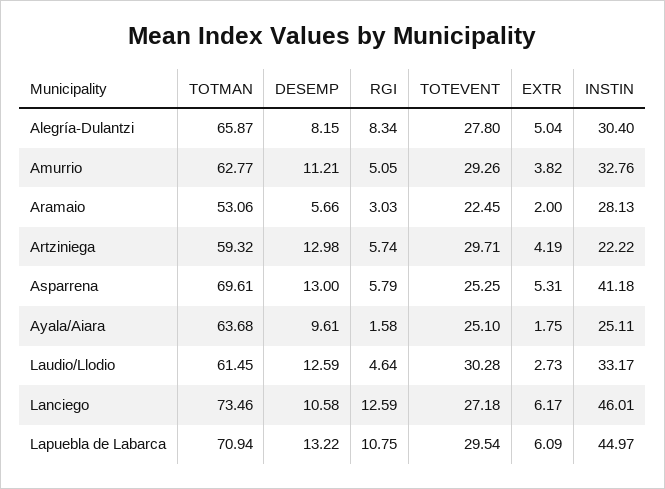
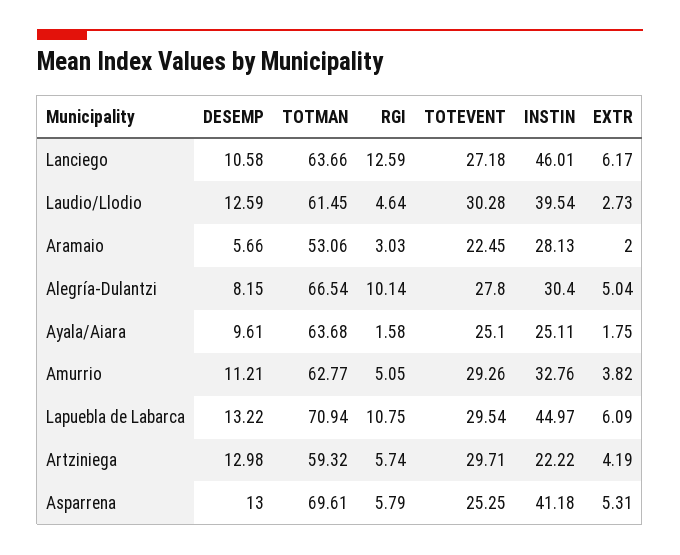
  {
    "TOTMAN": {
-     "Alegría-Dulantzi": 65.87,
+     "Alegría-Dulantzi": 66.54,
      "Amurrio": 62.77,
      "Aramaio": 53.06,
      "Artziniega": 59.32,
      "Asparrena": 69.61,
      "Ayala/Aiara": 63.68,
      "Laudio/Llodio": 61.45,
-     "Lanciego": 73.46,
+     "Lanciego": 63.66,
      "Lapuebla de Labarca": 70.94
    },
    "DESEMP": {
      "Alegría-Dulantzi": 8.15,
      "Amurrio": 11.21,
      "Aramaio": 5.66,
      "Artziniega": 12.98,
      "Asparrena": 13,
      "Ayala/Aiara": 9.61,
      "Laudio/Llodio": 12.59,
      "Lanciego": 10.58,
      "Lapuebla de Labarca": 13.22
    },
    "RGI": {
-     "Alegría-Dulantzi": 8.34,
+     "Alegría-Dulantzi": 10.14,
      "Amurrio": 5.05,
      "Aramaio": 3.03,
      "Artziniega": 5.74,
      "Asparrena": 5.79,
      "Ayala/Aiara": 1.58,
      "Laudio/Llodio": 4.64,
      "Lanciego": 12.59,
      "Lapuebla de Labarca": 10.75
    },
    "TOTEVENT": {
      "Alegría-Dulantzi": 27.8,
      "Amurrio": 29.26,
      "Aramaio": 22.45,
      "Artziniega": 29.71,
      "Asparrena": 25.25,
      "Ayala/Aiara": 25.1,
      "Laudio/Llodio": 30.28,
      "Lanciego": 27.18,
      "Lapuebla de Labarca": 29.54
    },
    "EXTR": {
      "Alegría-Dulantzi": 5.04,
      "Amurrio": 3.82,
      "Aramaio": 2,
      "Artziniega": 4.19,
      "Asparrena": 5.31,
      "Ayala/Aiara": 1.75,
      "Laudio/Llodio": 2.73,
      "Lanciego": 6.17,
      "Lapuebla de Labarca": 6.09
    },
    "INSTIN": {
      "Alegría-Dulantzi": 30.4,
      "Amurrio": 32.76,
      "Aramaio": 28.13,
      "Artziniega": 22.22,
      "Asparrena": 41.18,
      "Ayala/Aiara": 25.11,
-     "Laudio/Llodio": 33.17,
+     "Laudio/Llodio": 39.54,
      "Lanciego": 46.01,
      "Lapuebla de Labarca": 44.97
    }
  }

